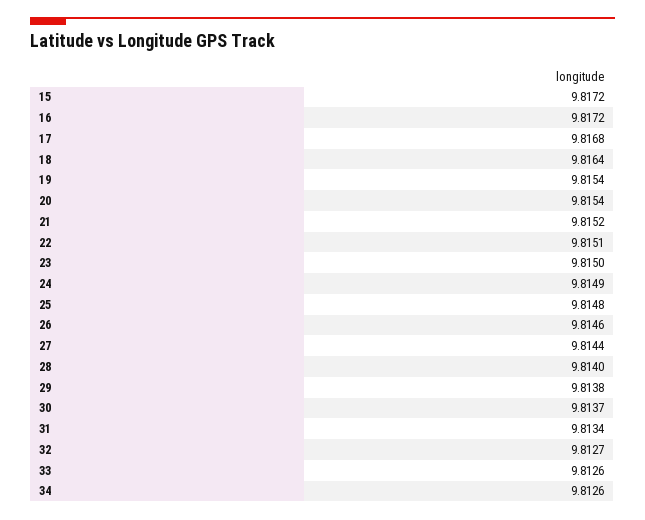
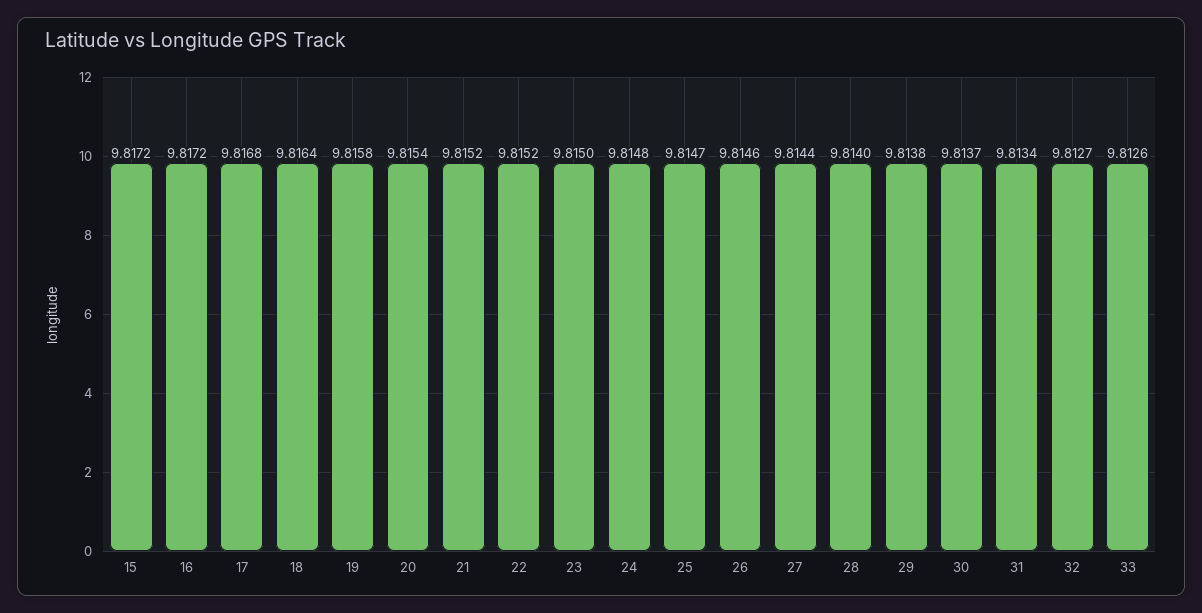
  {
    "15": 9.8172,
    "16": 9.8172,
    "17": 9.8168,
    "18": 9.8164,
-   "19": 9.8154,
+   "19": 9.8158,
    "20": 9.8154,
    "21": 9.8152,
-   "22": 9.8151,
+   "22": 9.8152,
    "23": 9.815,
-   "24": 9.8149,
+   "24": 9.8148,
-   "25": 9.8148,
+   "25": 9.8147,
    "26": 9.8146,
    "27": 9.8144,
    "28": 9.814,
    "29": 9.8138,
    "30": 9.8137,
    "31": 9.8134,
    "32": 9.8127,
-   "33": 9.8126,
+   "33": 9.8126
-   "34": 9.8126
  }

